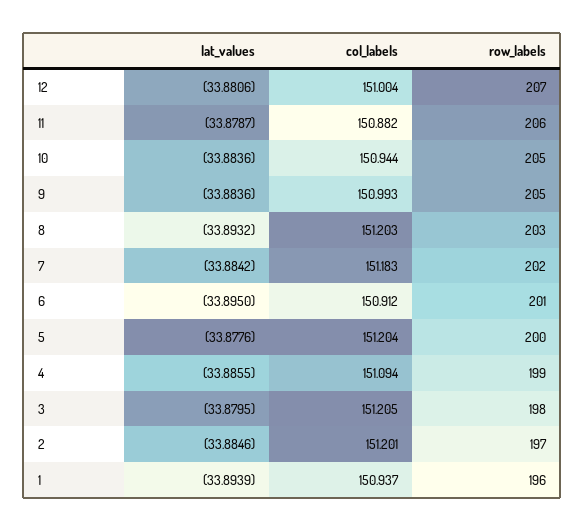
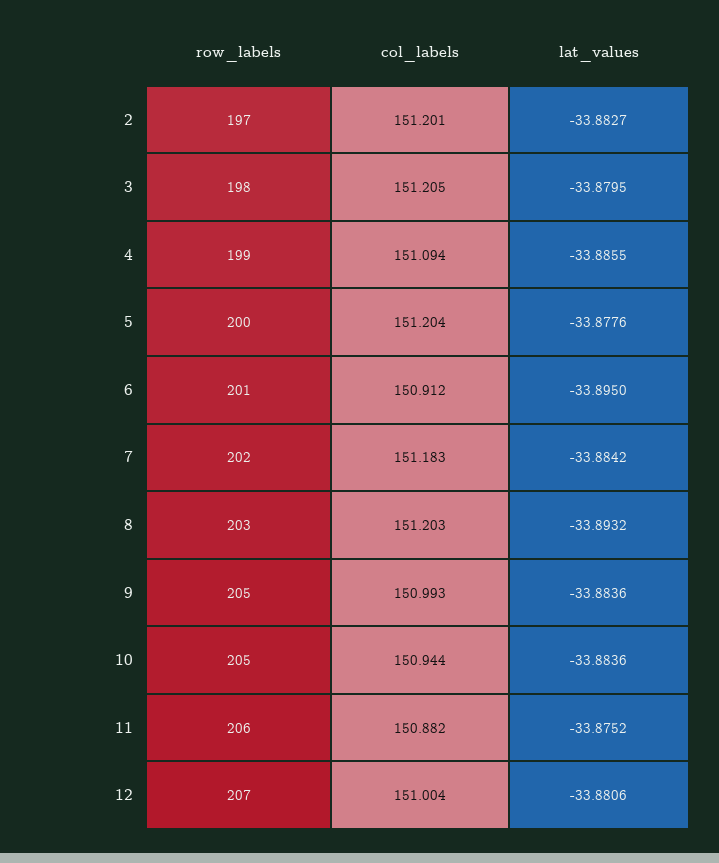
  {
    "lat_values": {
      "12": -33.8806,
-     "11": -33.8787,
+     "11": -33.8752,
      "10": -33.8836,
      "9": -33.8836,
      "8": -33.8932,
      "7": -33.8842,
      "6": -33.895,
      "5": -33.8776,
      "4": -33.8855,
      "3": -33.8795,
-     "2": -33.8846,
+     "2": -33.8827
-     "1": -33.8939
    },
    "col_labels": {
      "12": 151.004,
      "11": 150.882,
      "10": 150.944,
      "9": 150.993,
      "8": 151.203,
      "7": 151.183,
      "6": 150.912,
      "5": 151.204,
      "4": 151.094,
      "3": 151.205,
-     "2": 151.201,
+     "2": 151.201
-     "1": 150.937
    },
    "row_labels": {
      "12": 207,
      "11": 206,
      "10": 205,
      "9": 205,
      "8": 203,
      "7": 202,
      "6": 201,
      "5": 200,
      "4": 199,
      "3": 198,
-     "2": 197,
+     "2": 197
-     "1": 196
    }
  }

